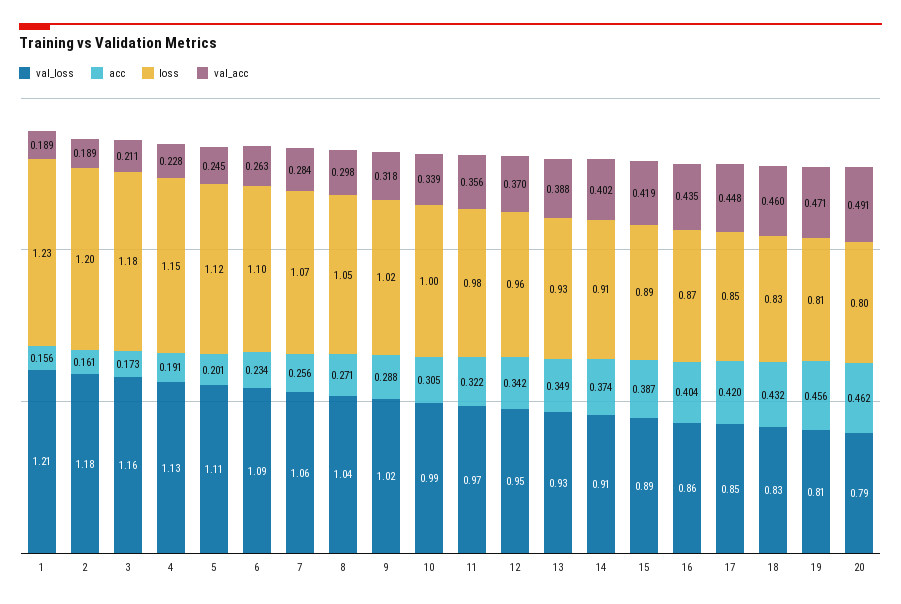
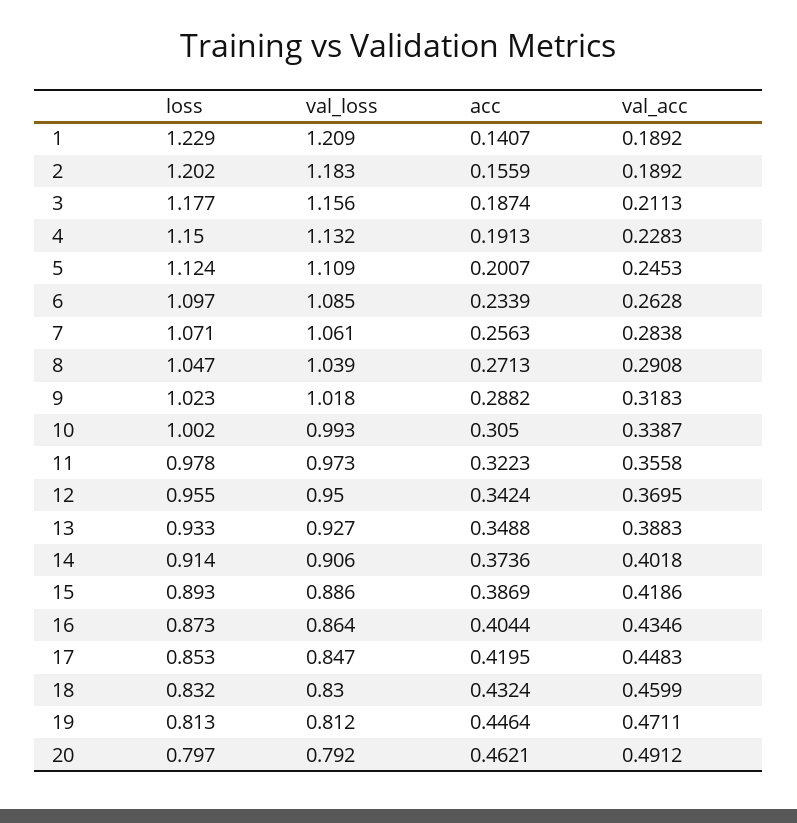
  {
    "val_loss": {
      "1": 1.209,
      "2": 1.183,
      "3": 1.156,
      "4": 1.132,
      "5": 1.109,
      "6": 1.085,
      "7": 1.061,
      "8": 1.039,
      "9": 1.018,
      "10": 0.993,
      "11": 0.973,
      "12": 0.95,
      "13": 0.927,
      "14": 0.906,
      "15": 0.886,
      "16": 0.864,
      "17": 0.847,
      "18": 0.83,
      "19": 0.812,
      "20": 0.792
    },
    "acc": {
-     "1": 0.156,
+     "1": 0.1407,
-     "2": 0.161,
+     "2": 0.1559,
-     "3": 0.173,
+     "3": 0.1874,
      "4": 0.1913,
      "5": 0.2007,
      "6": 0.2339,
      "7": 0.2563,
      "8": 0.2713,
      "9": 0.2882,
      "10": 0.305,
      "11": 0.3223,
      "12": 0.3424,
      "13": 0.3488,
      "14": 0.3736,
      "15": 0.3869,
      "16": 0.4044,
      "17": 0.4195,
      "18": 0.4324,
-     "19": 0.456,
+     "19": 0.4464,
      "20": 0.4621
    },
    "loss": {
      "1": 1.229,
      "2": 1.202,
      "3": 1.177,
      "4": 1.15,
      "5": 1.124,
      "6": 1.097,
      "7": 1.071,
      "8": 1.047,
      "9": 1.023,
      "10": 1.002,
      "11": 0.978,
      "12": 0.955,
      "13": 0.933,
      "14": 0.914,
      "15": 0.893,
      "16": 0.873,
      "17": 0.853,
      "18": 0.832,
      "19": 0.813,
      "20": 0.797
    },
    "val_acc": {
      "1": 0.1892,
      "2": 0.1892,
      "3": 0.2113,
      "4": 0.2283,
      "5": 0.2453,
      "6": 0.2628,
      "7": 0.2838,
-     "8": 0.298,
+     "8": 0.2908,
      "9": 0.3183,
      "10": 0.3387,
      "11": 0.3558,
      "12": 0.3695,
      "13": 0.3883,
      "14": 0.4018,
      "15": 0.4186,
      "16": 0.4346,
      "17": 0.4483,
      "18": 0.4599,
      "19": 0.4711,
      "20": 0.4912
    }
  }

